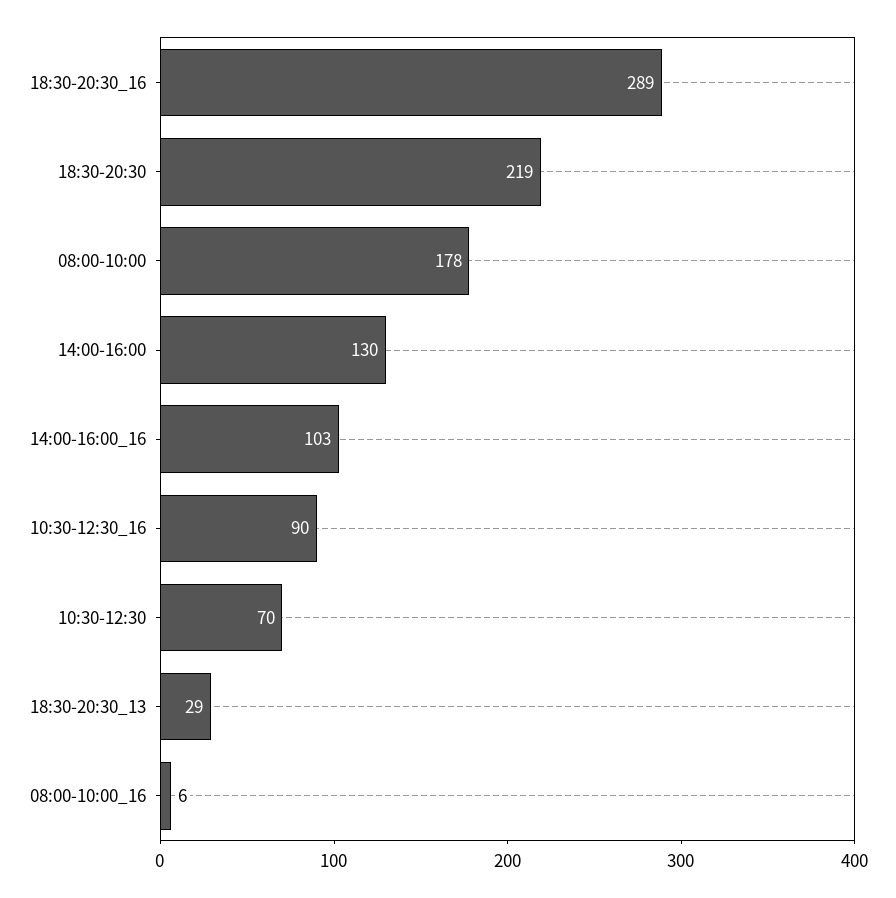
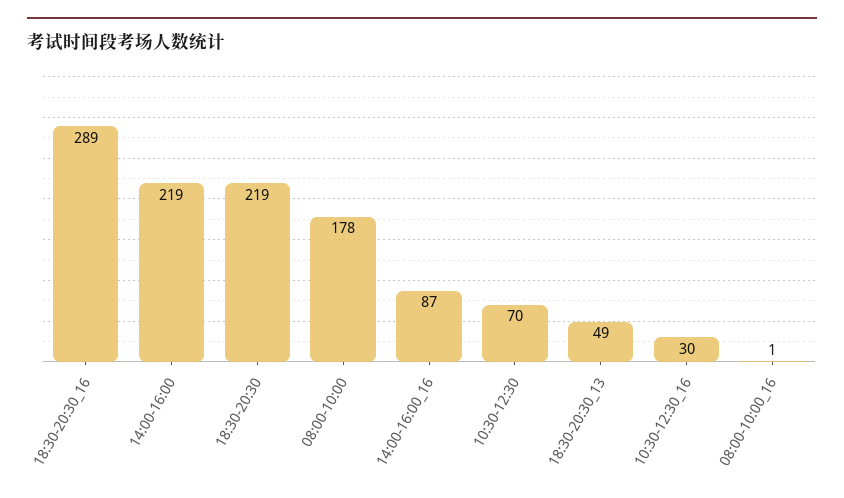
  {
    "18:30-20:30_16": 289,
    "18:30-20:30": 219,
    "08:00-10:00": 178,
-   "14:00-16:00": 130,
+   "14:00-16:00": 219,
-   "14:00-16:00_16": 103,
+   "14:00-16:00_16": 87,
-   "10:30-12:30_16": 90,
+   "10:30-12:30_16": 30,
    "10:30-12:30": 70,
-   "18:30-20:30_13": 29,
+   "18:30-20:30_13": 49,
-   "08:00-10:00_16": 6
+   "08:00-10:00_16": 1
  }

